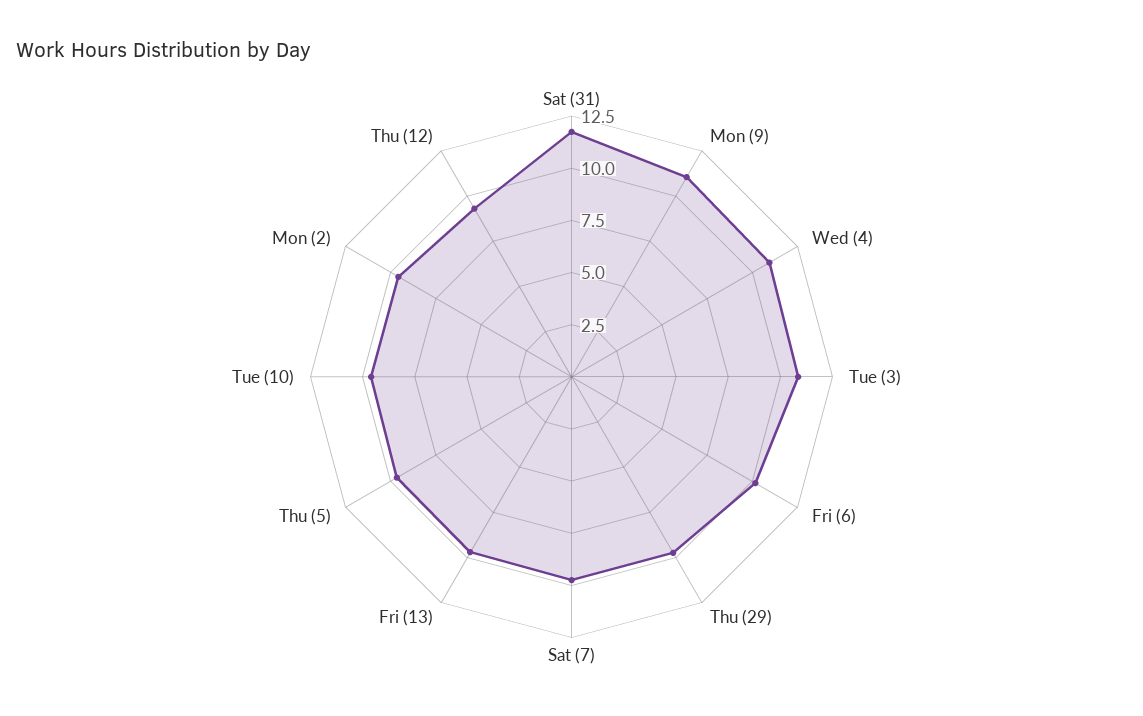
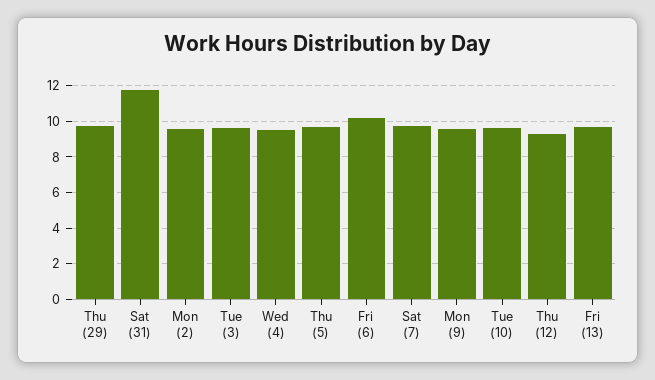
  {
    "Sat (31)": 11.5,
-   "Mon (9)": 11,
+   "Mon (9)": 9.5,
-   "Wed (4)": 11,
+   "Wed (4)": 9.5,
-   "Tue (3)": 11,
+   "Tue (3)": 9.5,
    "Fri (6)": 10,
    "Thu (29)": 9.5,
    "Sat (7)": 9.5,
    "Fri (13)": 9.5,
    "Thu (5)": 9.5,
    "Tue (10)": 9.5,
    "Mon (2)": 9.5,
    "Thu (12)": 9.5
  }

